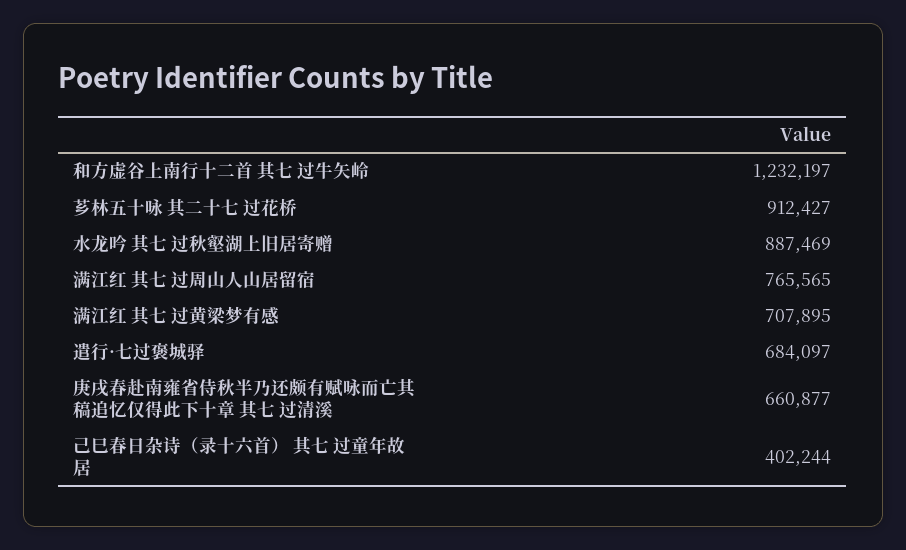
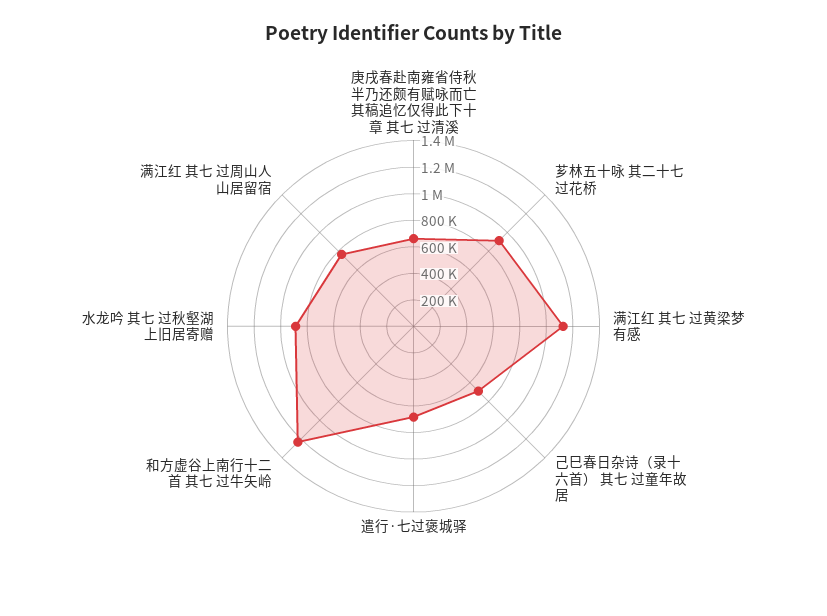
  {
    "和方虚谷上南行十二首 其七 过牛矢岭": 1232197,
    "芗林五十咏 其二十七 过花桥": 912427,
    "水龙吟 其七 过秋壑湖上旧居寄赠": 887469,
    "满江红 其七 过周山人山居留宿": 765565,
-   "满江红 其七 过黄梁梦有感": 707895,
+   "满江红 其七 过黄梁梦有感": 1100000,
    "遣行·七过褒城驿": 684097,
    "庚戌春赴南雍省侍秋半乃还颇有赋咏而亡其稿追忆仅得此下十章 其七 过清溪": 660877,
-   "己巳春日杂诗（录十六首） 其七 过童年故居": 402244
+   "己巳春日杂诗（录十六首） 其七 过童年故居": 700000
  }

